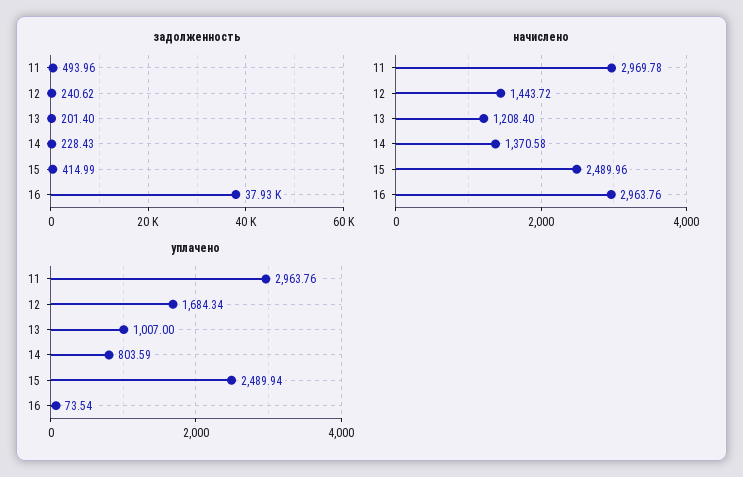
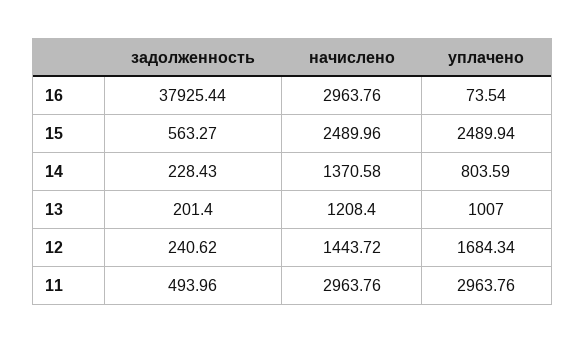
  {
    "задолженность": {
      "11": 493.96,
      "12": 240.62,
      "13": 201.4,
      "14": 228.43,
-     "15": 414.99,
+     "15": 563.27,
      "16": 37925.44
    },
    "начислено": {
-     "11": 2969.78,
+     "11": 2963.76,
      "12": 1443.72,
      "13": 1208.4,
      "14": 1370.58,
      "15": 2489.96,
      "16": 2963.76
    },
    "уплачено": {
      "11": 2963.76,
      "12": 1684.34,
      "13": 1007,
      "14": 803.59,
      "15": 2489.94,
      "16": 73.54
    }
  }

